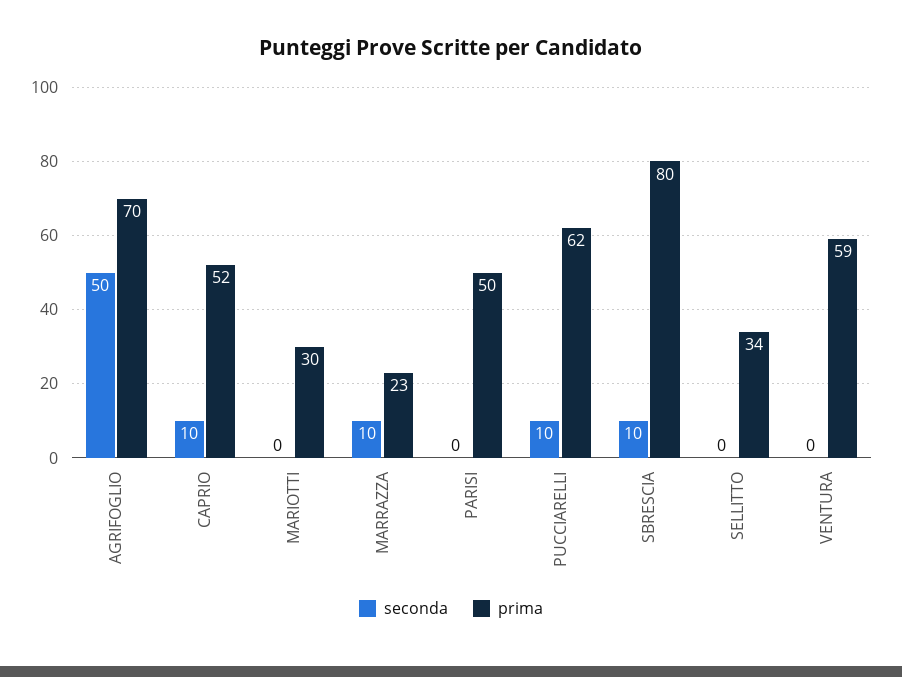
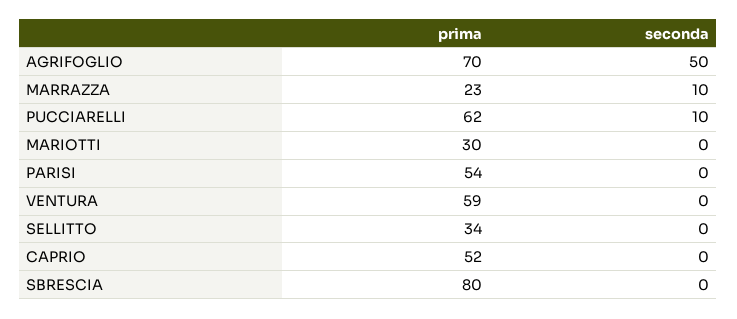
  {
    "seconda": {
      "AGRIFOGLIO": 50,
-     "CAPRIO": 10,
+     "CAPRIO": 0,
      "MARIOTTI": 0,
      "MARRAZZA": 10,
      "PARISI": 0,
      "PUCCIARELLI": 10,
-     "SBRESCIA": 10,
+     "SBRESCIA": 0,
      "SELLITTO": 0,
      "VENTURA": 0
    },
    "prima": {
      "AGRIFOGLIO": 70,
      "CAPRIO": 52,
      "MARIOTTI": 30,
      "MARRAZZA": 23,
-     "PARISI": 50,
+     "PARISI": 54,
      "PUCCIARELLI": 62,
      "SBRESCIA": 80,
      "SELLITTO": 34,
      "VENTURA": 59
    }
  }

